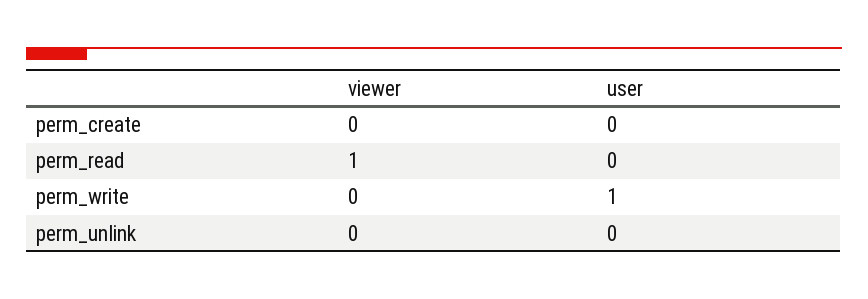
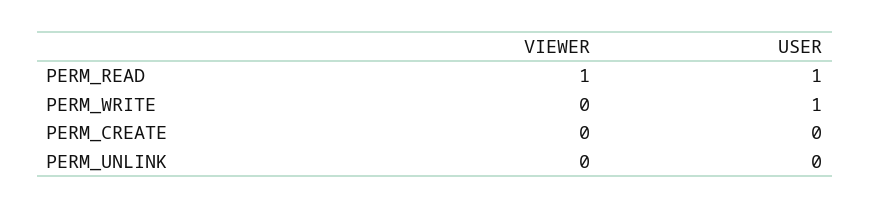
  {
    "viewer": {
      "perm_create": 0,
      "perm_read": 1,
      "perm_write": 0,
      "perm_unlink": 0
    },
    "user": {
      "perm_create": 0,
-     "perm_read": 0,
+     "perm_read": 1,
      "perm_write": 1,
      "perm_unlink": 0
    }
  }

